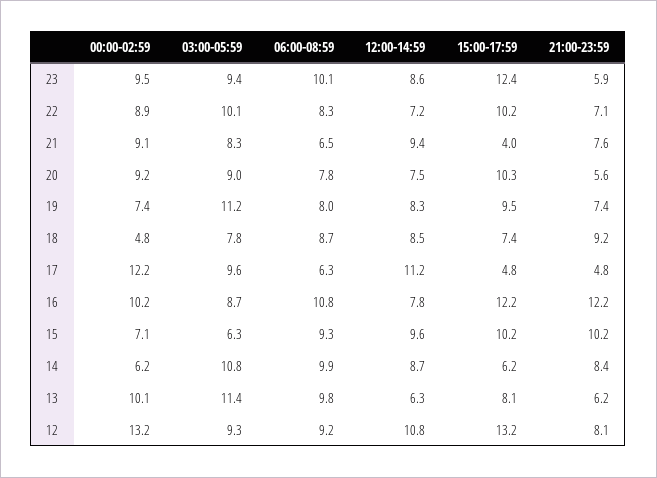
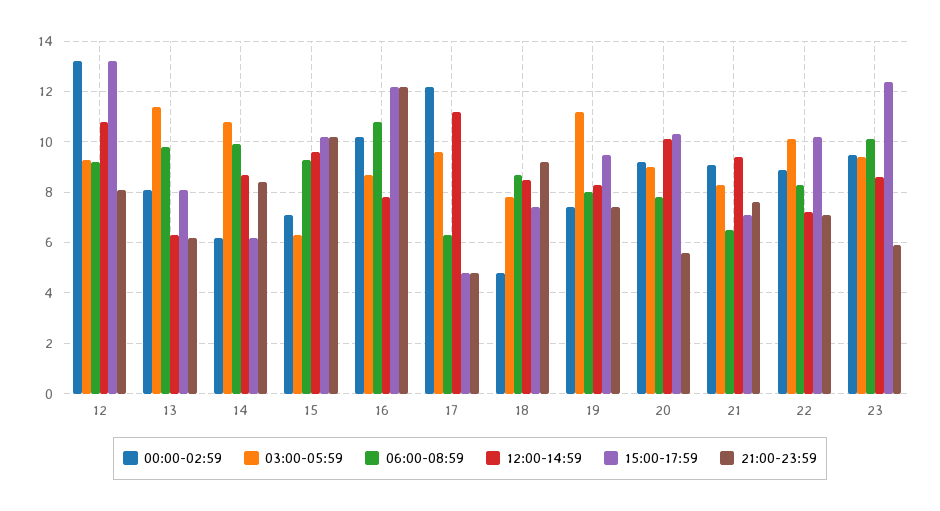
  {
    "00:00-02:59": {
      "23": 9.5,
      "22": 8.9,
      "21": 9.1,
      "20": 9.2,
      "19": 7.4,
      "18": 4.8,
      "17": 12.2,
      "16": 10.2,
      "15": 7.1,
      "14": 6.2,
-     "13": 10.1,
+     "13": 8,
      "12": 13.2
    },
    "03:00-05:59": {
      "23": 9.4,
      "22": 10.1,
      "21": 8.3,
      "20": 9,
      "19": 11.2,
      "18": 7.8,
      "17": 9.6,
      "16": 8.7,
      "15": 6.3,
      "14": 10.8,
      "13": 11.4,
      "12": 9.3
    },
    "06:00-08:59": {
      "23": 10.1,
      "22": 8.3,
      "21": 6.5,
      "20": 7.8,
      "19": 8,
      "18": 8.7,
      "17": 6.3,
      "16": 10.8,
      "15": 9.3,
      "14": 9.9,
      "13": 9.8,
      "12": 9.2
    },
    "12:00-14:59": {
      "23": 8.6,
      "22": 7.2,
      "21": 9.4,
-     "20": 7.5,
+     "20": 10,
      "19": 8.3,
      "18": 8.5,
      "17": 11.2,
      "16": 7.8,
      "15": 9.6,
      "14": 8.7,
      "13": 6.3,
      "12": 10.8
    },
    "15:00-17:59": {
      "23": 12.4,
      "22": 10.2,
-     "21": 4,
+     "21": 7,
      "20": 10.3,
      "19": 9.5,
      "18": 7.4,
      "17": 4.8,
      "16": 12.2,
      "15": 10.2,
      "14": 6.2,
      "13": 8.1,
      "12": 13.2
    },
    "21:00-23:59": {
      "23": 5.9,
      "22": 7.1,
      "21": 7.6,
      "20": 5.6,
      "19": 7.4,
      "18": 9.2,
      "17": 4.8,
      "16": 12.2,
      "15": 10.2,
      "14": 8.4,
      "13": 6.2,
      "12": 8.1
    }
  }

